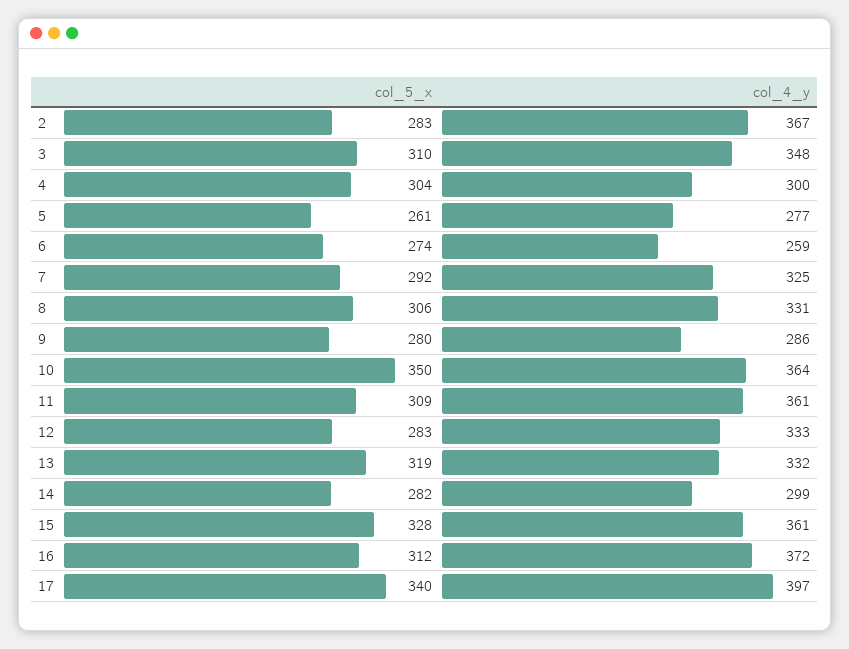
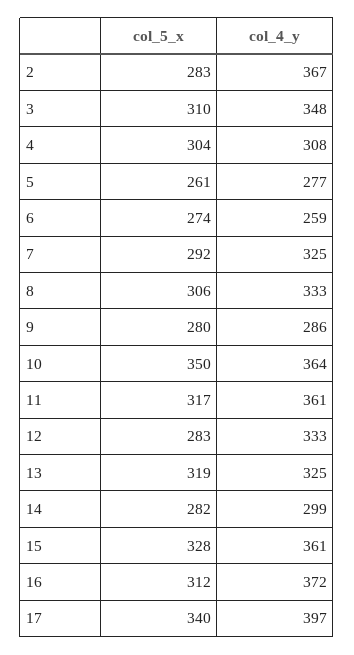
  {
    "col_5_x": {
      "2": 283,
      "3": 310,
      "4": 304,
      "5": 261,
      "6": 274,
      "7": 292,
      "8": 306,
      "9": 280,
      "10": 350,
-     "11": 309,
+     "11": 317,
      "12": 283,
      "13": 319,
      "14": 282,
      "15": 328,
      "16": 312,
      "17": 340
    },
    "col_4_y": {
      "2": 367,
      "3": 348,
-     "4": 300,
+     "4": 308,
      "5": 277,
      "6": 259,
      "7": 325,
-     "8": 331,
+     "8": 333,
      "9": 286,
      "10": 364,
      "11": 361,
      "12": 333,
-     "13": 332,
+     "13": 325,
      "14": 299,
      "15": 361,
      "16": 372,
      "17": 397
    }
  }

